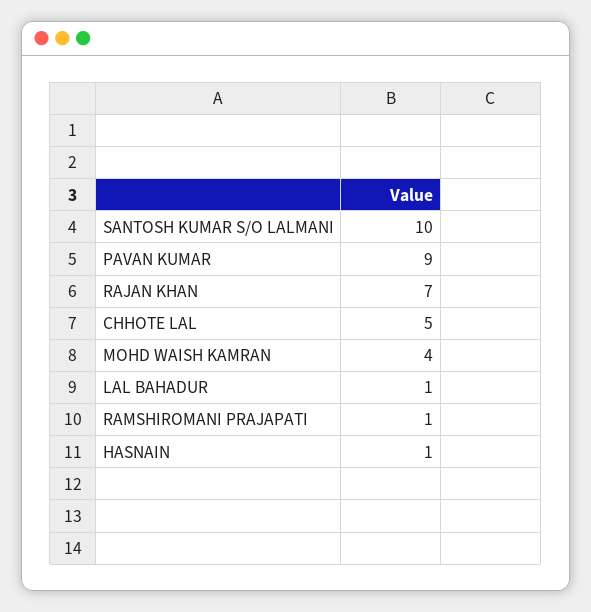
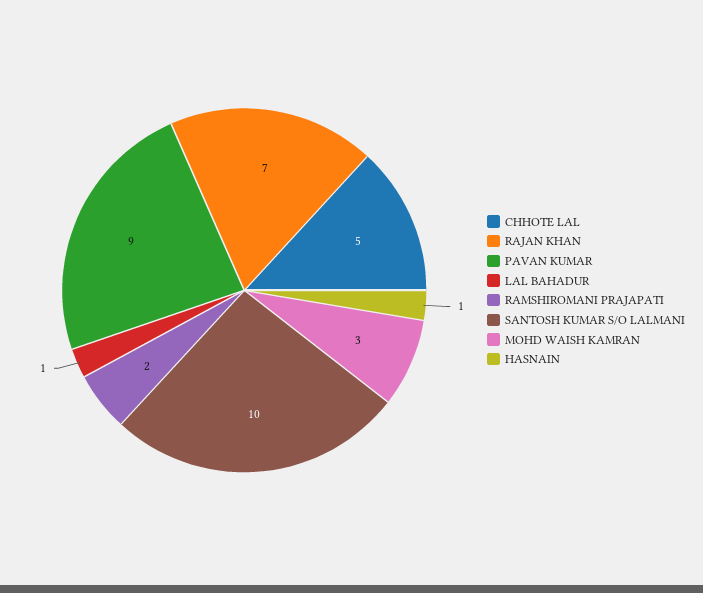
  {
    "SANTOSH KUMAR S/O LALMANI": 10,
    "PAVAN KUMAR": 9,
    "RAJAN KHAN": 7,
    "CHHOTE LAL": 5,
-   "MOHD WAISH KAMRAN": 4,
+   "MOHD WAISH KAMRAN": 3,
    "LAL BAHADUR": 1,
-   "RAMSHIROMANI PRAJAPATI": 1,
+   "RAMSHIROMANI PRAJAPATI": 2,
    "HASNAIN": 1
  }

